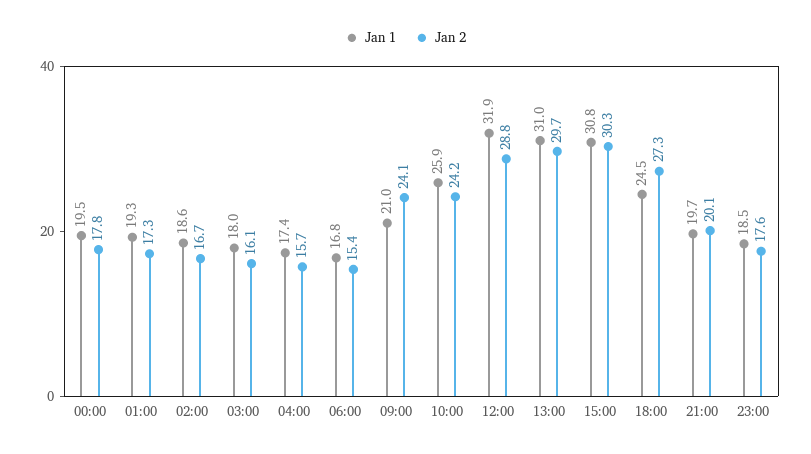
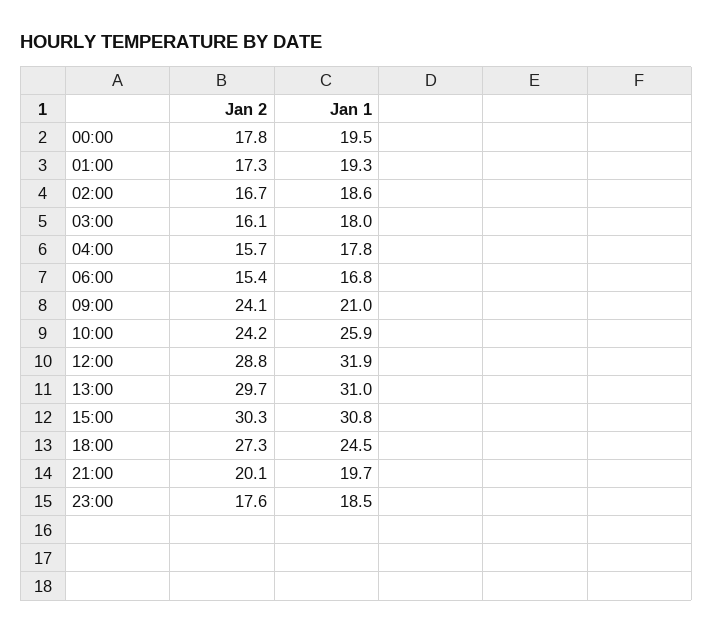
  {
    "Jan 1": {
      "00:00": 19.5,
      "01:00": 19.3,
      "02:00": 18.6,
      "03:00": 18,
-     "04:00": 17.4,
+     "04:00": 17.8,
      "06:00": 16.8,
      "09:00": 21,
      "10:00": 25.9,
      "12:00": 31.9,
      "13:00": 31,
      "15:00": 30.8,
      "18:00": 24.5,
      "21:00": 19.7,
      "23:00": 18.5
    },
    "Jan 2": {
      "00:00": 17.8,
      "01:00": 17.3,
      "02:00": 16.7,
      "03:00": 16.1,
      "04:00": 15.7,
      "06:00": 15.4,
      "09:00": 24.1,
      "10:00": 24.2,
      "12:00": 28.8,
      "13:00": 29.7,
      "15:00": 30.3,
      "18:00": 27.3,
      "21:00": 20.1,
      "23:00": 17.6
    }
  }

